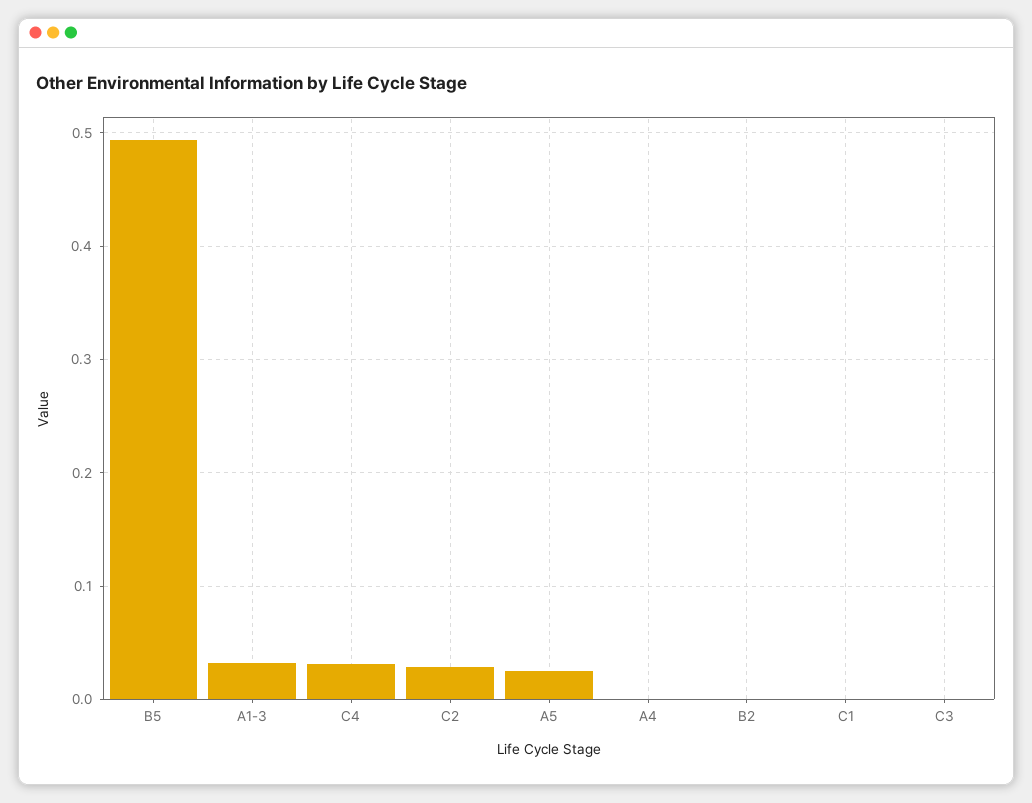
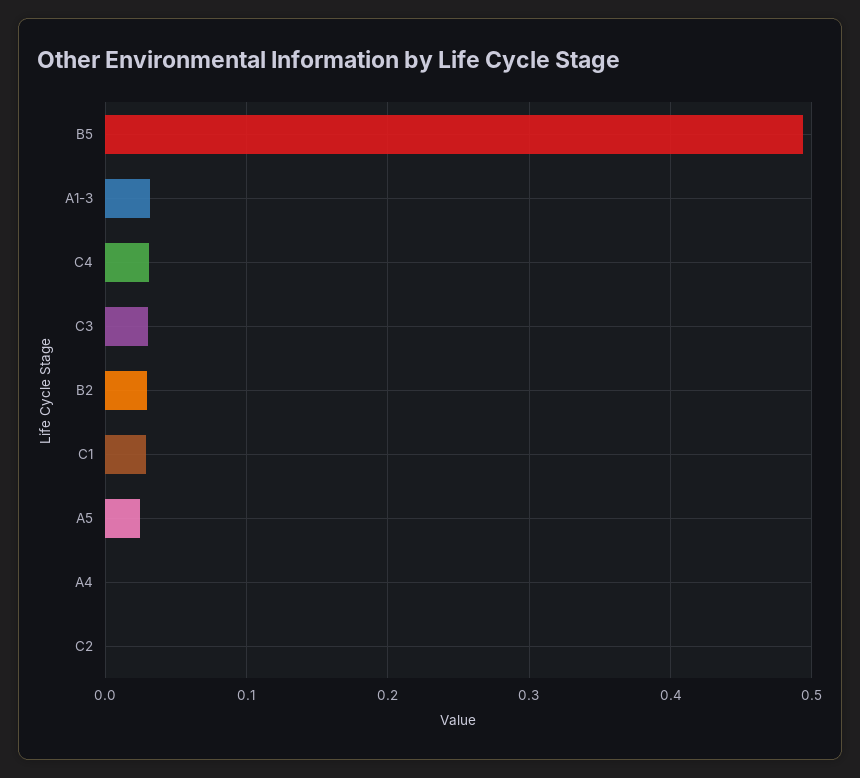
  {
    "B5": 0.49,
    "A1-3": 0.03,
    "C4": 0.03,
-   "C2": 0.03,
+   "C2": 0,
    "A5": 0.02,
    "A4": 0,
-   "B2": 0,
+   "B2": 0.03,
-   "C1": 0,
+   "C1": 0.03,
-   "C3": 0
+   "C3": 0.03
  }

